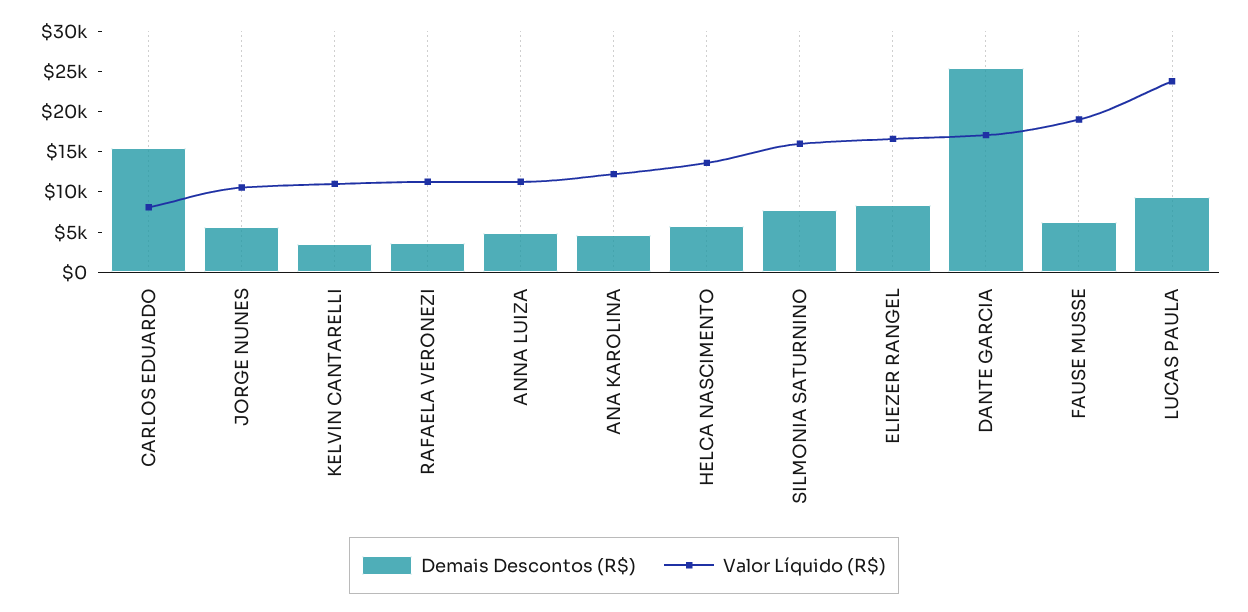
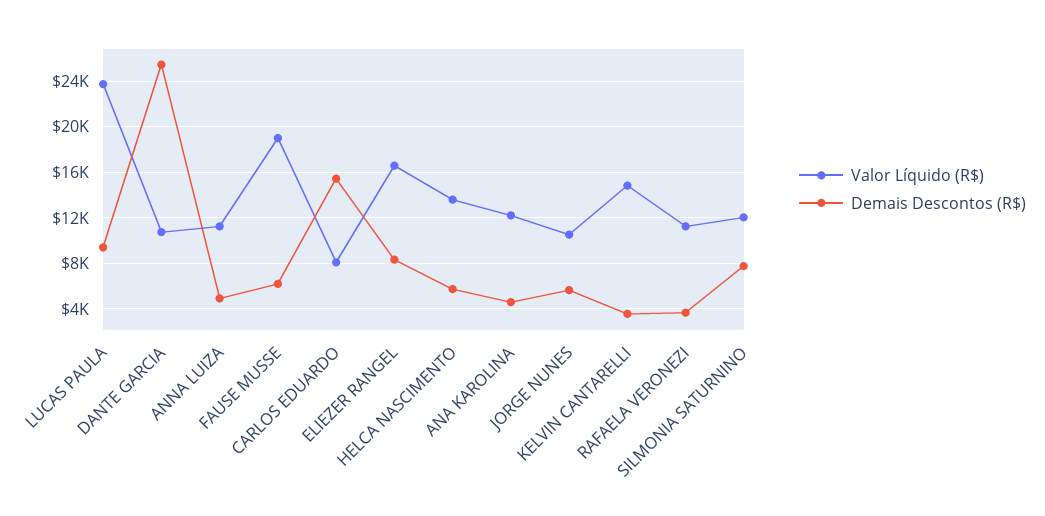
  {
    "Demais Descontos (R$)": {
      "CARLOS EDUARDO": 15000,
      "JORGE NUNES": 6000,
      "KELVIN CANTARELLI": 4000,
      "RAFAELA VERONEZI": 4000,
      "ANNA LUIZA": 5000,
      "ANA KAROLINA": 5000,
      "HELCA NASCIMENTO": 6000,
      "SILMONIA SATURNINO": 8000,
      "ELIEZER RANGEL": 8000,
      "DANTE GARCIA": 25000,
      "FAUSE MUSSE": 6000,
      "LUCAS PAULA": 9000
    },
    "Valor Líquido (R$)": {
      "CARLOS EDUARDO": 8000,
      "JORGE NUNES": 11000,
-     "KELVIN CANTARELLI": 11000,
+     "KELVIN CANTARELLI": 15000,
      "RAFAELA VERONEZI": 11000,
      "ANNA LUIZA": 11000,
      "ANA KAROLINA": 12000,
      "HELCA NASCIMENTO": 14000,
-     "SILMONIA SATURNINO": 16000,
+     "SILMONIA SATURNINO": 12000,
      "ELIEZER RANGEL": 17000,
-     "DANTE GARCIA": 17000,
+     "DANTE GARCIA": 11000,
      "FAUSE MUSSE": 19000,
      "LUCAS PAULA": 24000
    }
  }

